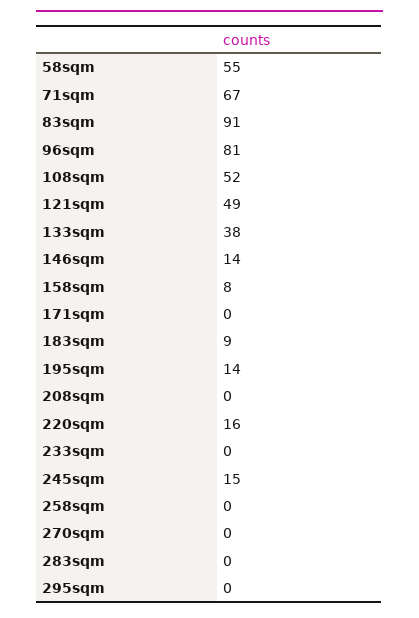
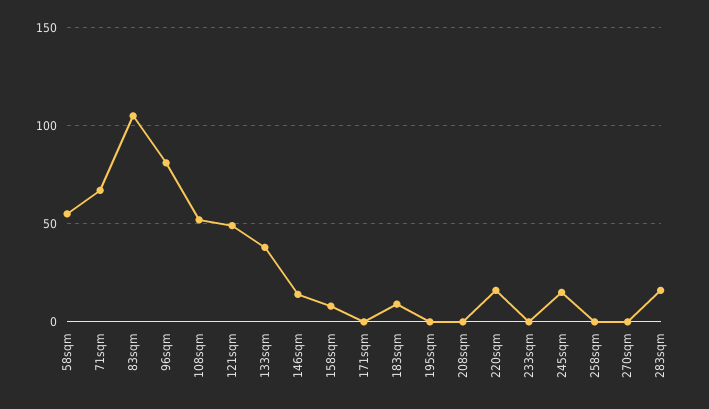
  {
    "58sqm": 55,
    "71sqm": 67,
-   "83sqm": 91,
+   "83sqm": 105,
    "96sqm": 81,
    "108sqm": 52,
    "121sqm": 49,
    "133sqm": 38,
    "146sqm": 14,
    "158sqm": 8,
    "171sqm": 0,
    "183sqm": 9,
-   "195sqm": 14,
+   "195sqm": 0,
    "208sqm": 0,
    "220sqm": 16,
    "233sqm": 0,
    "245sqm": 15,
    "258sqm": 0,
    "270sqm": 0,
-   "283sqm": 0,
+   "283sqm": 15
-   "295sqm": 0
  }

